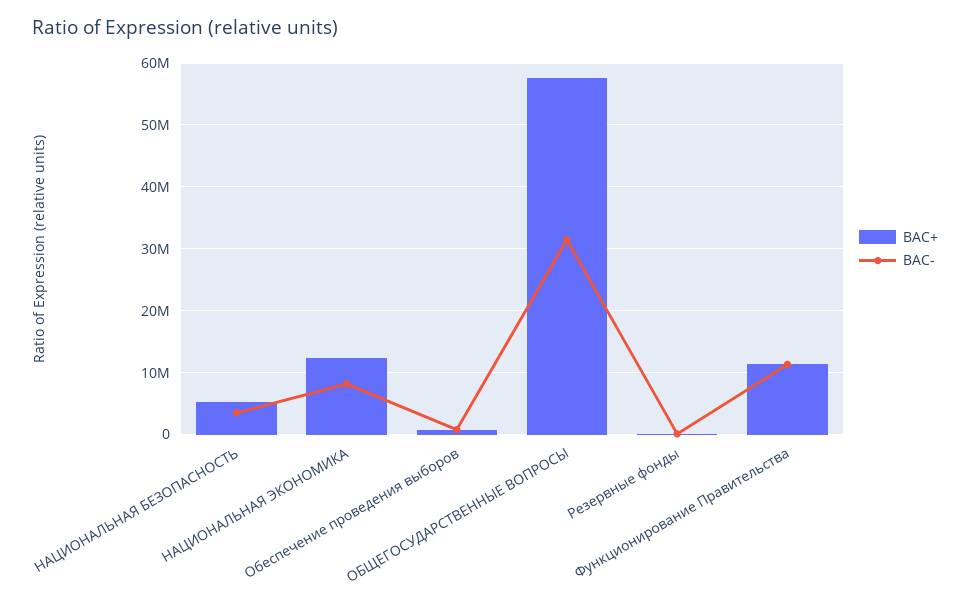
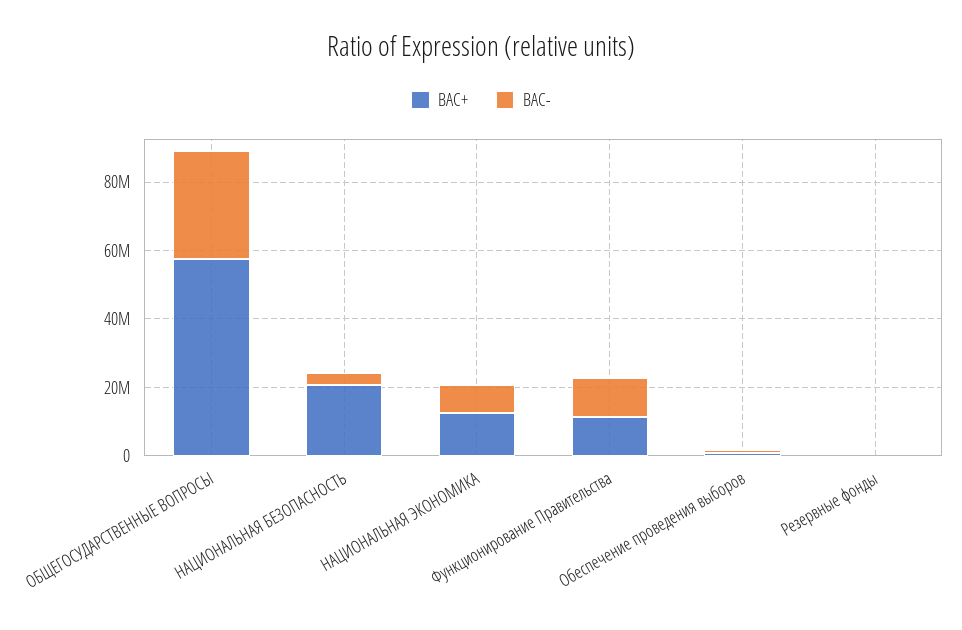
  {
    "BAC+": {
-     "НАЦИОНАЛЬНАЯ БЕЗОПАСНОСТЬ": 5000000,
+     "НАЦИОНАЛЬНАЯ БЕЗОПАСНОСТЬ": 20000000,
      "НАЦИОНАЛЬНАЯ ЭКОНОМИКА": 12000000,
      "Обеспечение проведения выборов": 1000000,
      "ОБЩЕГОСУДАРСТВЕННЫЕ ВОПРОСЫ": 58000000,
      "Резервные фонды": 0,
      "Функционирование Правительства": 11000000
    },
    "BAC-": {
      "НАЦИОНАЛЬНАЯ БЕЗОПАСНОСТЬ": 4000000,
      "НАЦИОНАЛЬНАЯ ЭКОНОМИКА": 8000000,
      "Обеспечение проведения выборов": 1000000,
      "ОБЩЕГОСУДАРСТВЕННЫЕ ВОПРОСЫ": 31000000,
      "Резервные фонды": 0,
      "Функционирование Правительства": 11000000
    }
  }

